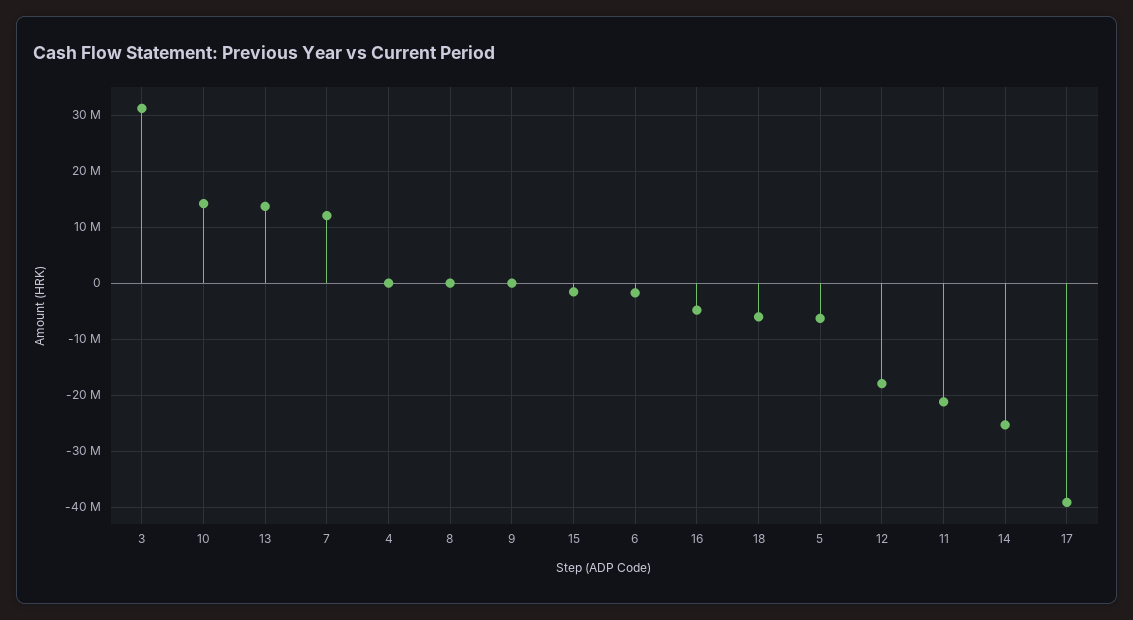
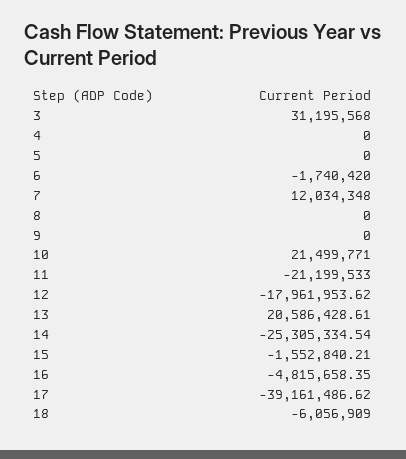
  {
    "3": 31195568,
-   "10": 14000000,
+   "10": 21499771,
-   "13": 14000000,
+   "13": 20586428.61,
    "7": 12034348,
    "4": 0,
    "8": 0,
    "9": 0,
    "15": -1552840.21,
    "6": -1740420,
    "16": -4815658.35,
    "18": -6056909,
-   "5": -6000000,
+   "5": 0,
    "12": -17961953.62,
    "11": -21199533,
    "14": -25305334.54,
    "17": -39161486.62
  }

